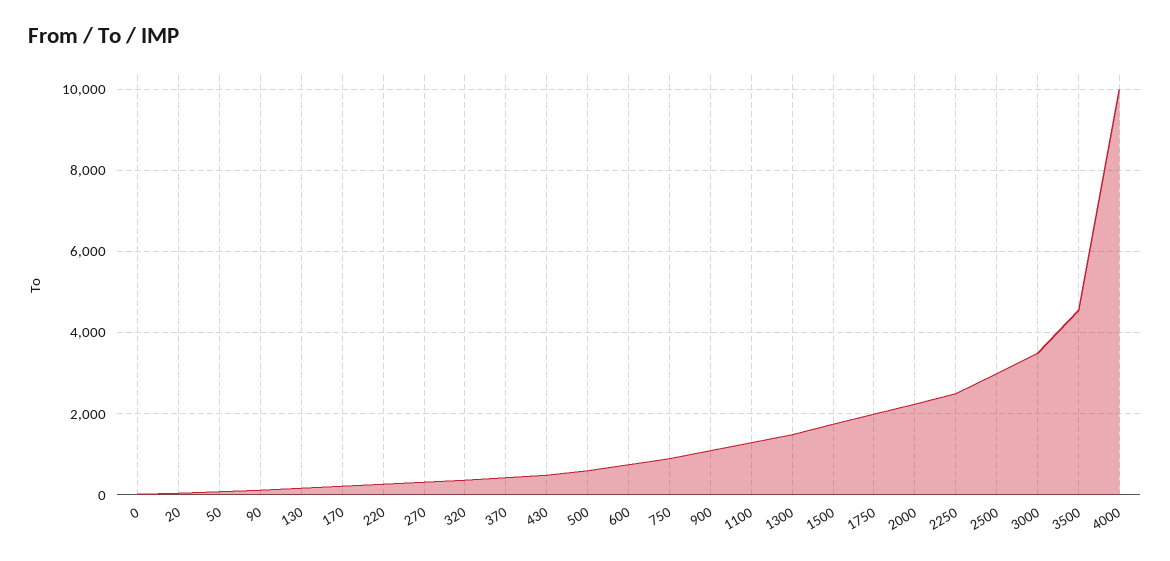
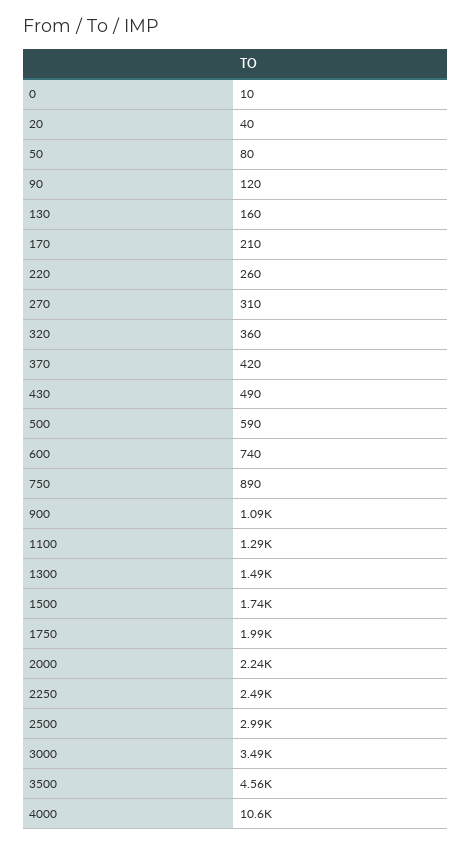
  {
    "0": 10,
    "20": 40,
    "50": 80,
    "90": 120,
    "130": 160,
    "170": 210,
    "220": 260,
    "270": 310,
    "320": 360,
    "370": 420,
    "430": 490,
    "500": 590,
    "600": 740,
    "750": 890,
    "900": 1090,
    "1100": 1290,
    "1300": 1490,
    "1500": 1740,
    "1750": 1990,
    "2000": 2240,
    "2250": 2490,
    "2500": 2990,
    "3000": 3490,
    "3500": 4560,
-   "4000": 10000
+   "4000": 10600
  }

